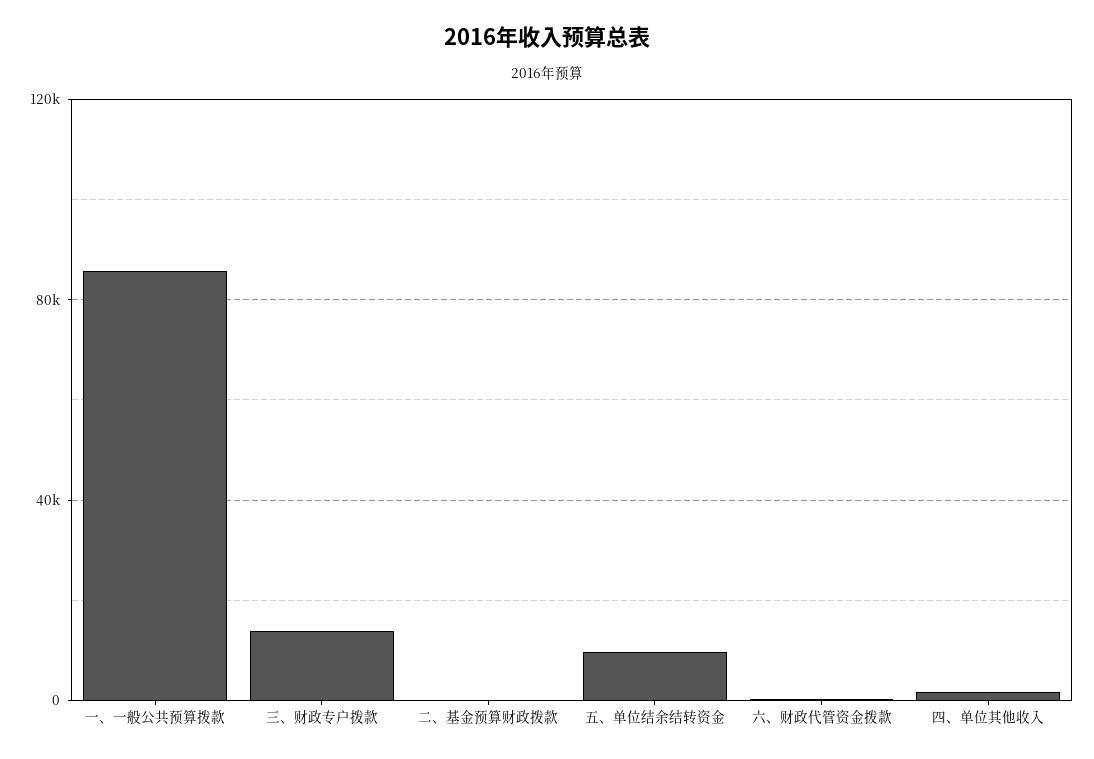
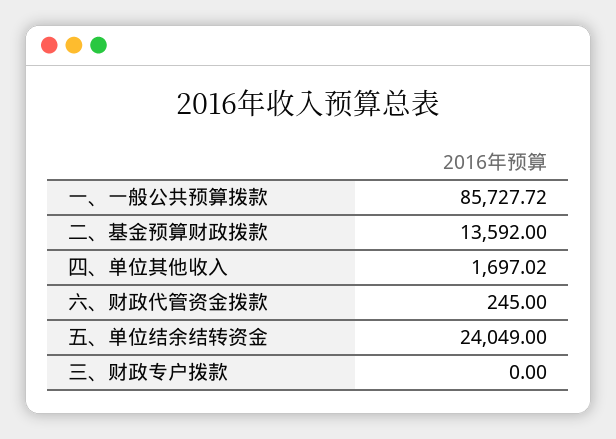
  {
    "一、一般公共预算拨款": 85727.72,
-   "三、财政专户拨款": 15000,
+   "三、财政专户拨款": 0,
-   "二、基金预算财政拨款": 0,
+   "二、基金预算财政拨款": 13592,
-   "五、单位结余结转资金": 10000,
+   "五、单位结余结转资金": 24049,
    "六、财政代管资金拨款": 245,
    "四、单位其他收入": 1697.02
  }

